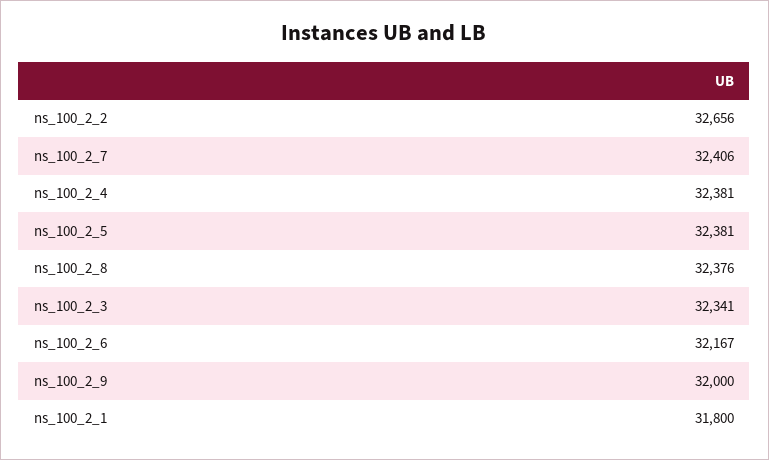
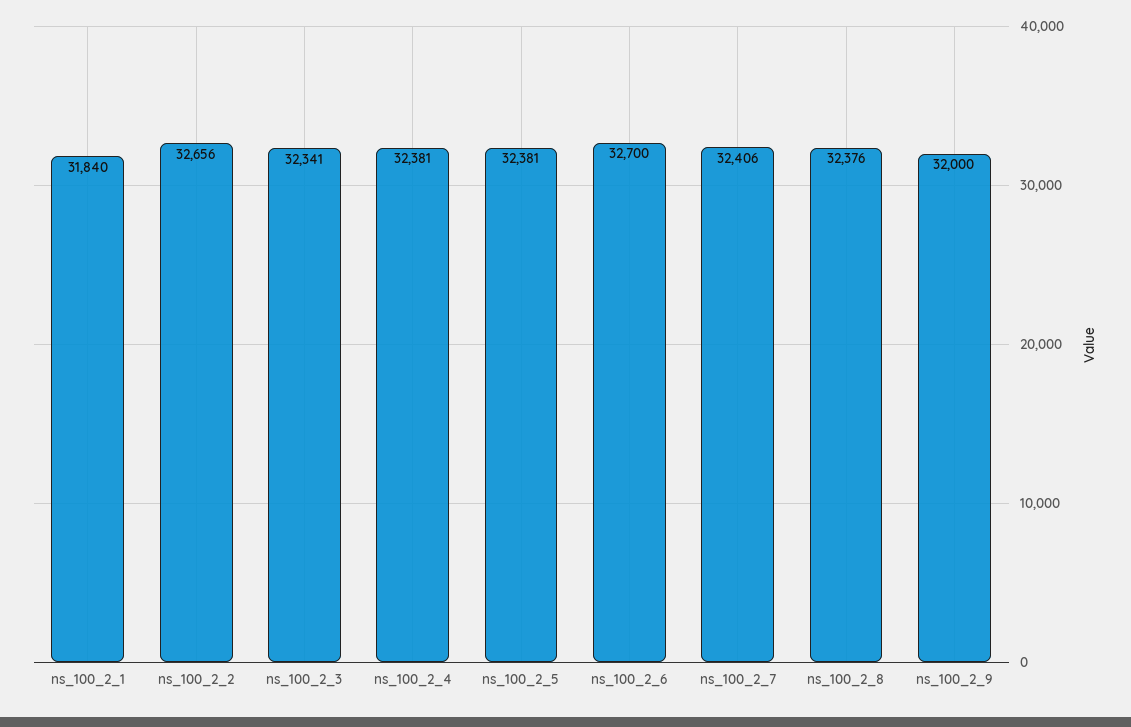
  {
    "ns_100_2_2": 32656,
    "ns_100_2_7": 32406,
    "ns_100_2_4": 32381,
    "ns_100_2_5": 32381,
    "ns_100_2_8": 32376,
    "ns_100_2_3": 32341,
-   "ns_100_2_6": 32167,
+   "ns_100_2_6": 32700,
    "ns_100_2_9": 32000,
-   "ns_100_2_1": 31800
+   "ns_100_2_1": 31840
  }

